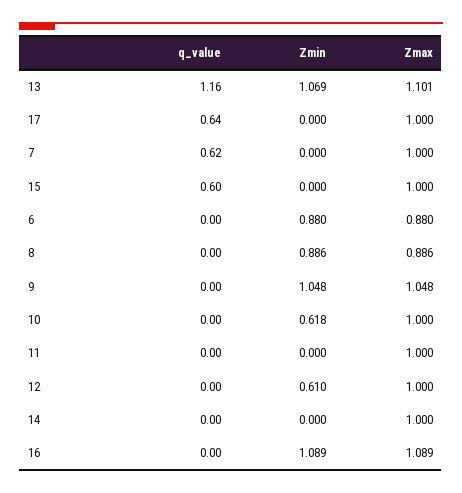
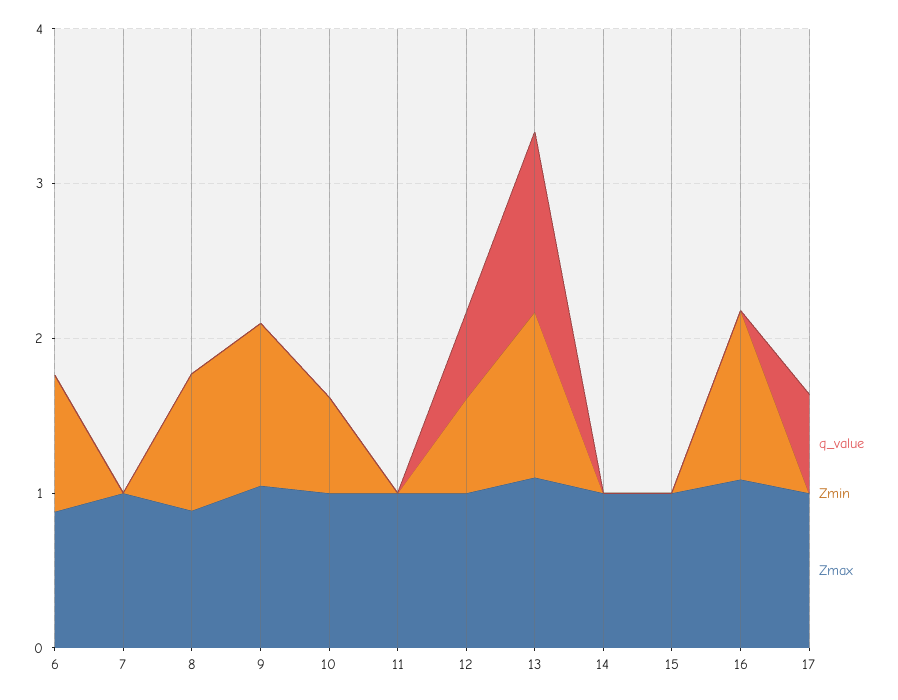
  {
    "q_value": {
      "13": 1.16,
      "17": 0.64,
-     "7": 0.62,
+     "7": 0,
-     "15": 0.6,
+     "15": 0,
      "6": 0,
      "8": 0,
      "9": 0,
      "10": 0,
      "11": 0,
-     "12": 0,
+     "12": 0.6,
      "14": 0,
      "16": 0
    },
    "Zmin": {
      "13": 1.069,
      "17": 0,
      "7": 0,
      "15": 0,
      "6": 0.88,
      "8": 0.886,
      "9": 1.048,
      "10": 0.618,
      "11": 0,
      "12": 0.61,
      "14": 0,
      "16": 1.089
    },
    "Zmax": {
      "13": 1.101,
      "17": 1,
      "7": 1,
      "15": 1,
      "6": 0.88,
      "8": 0.886,
      "9": 1.048,
      "10": 1,
      "11": 1,
      "12": 1,
      "14": 1,
      "16": 1.089
    }
  }

